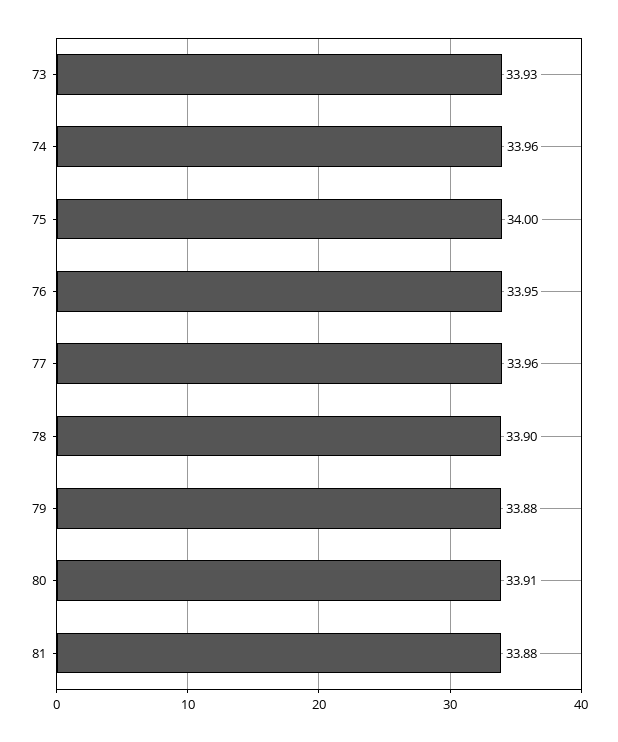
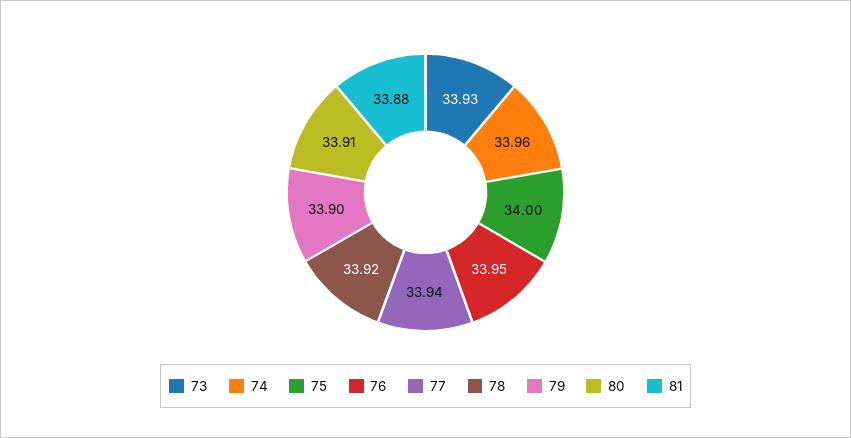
  {
    "73": 33.93,
    "74": 33.96,
    "75": 34,
    "76": 33.95,
-   "77": 33.96,
+   "77": 33.94,
-   "78": 33.9,
+   "78": 33.92,
-   "79": 33.88,
+   "79": 33.9,
    "80": 33.91,
    "81": 33.88
  }

